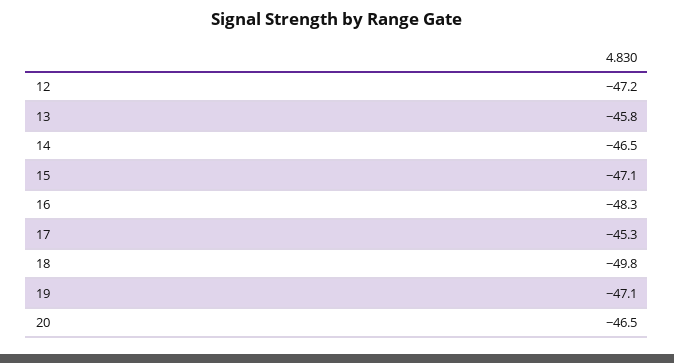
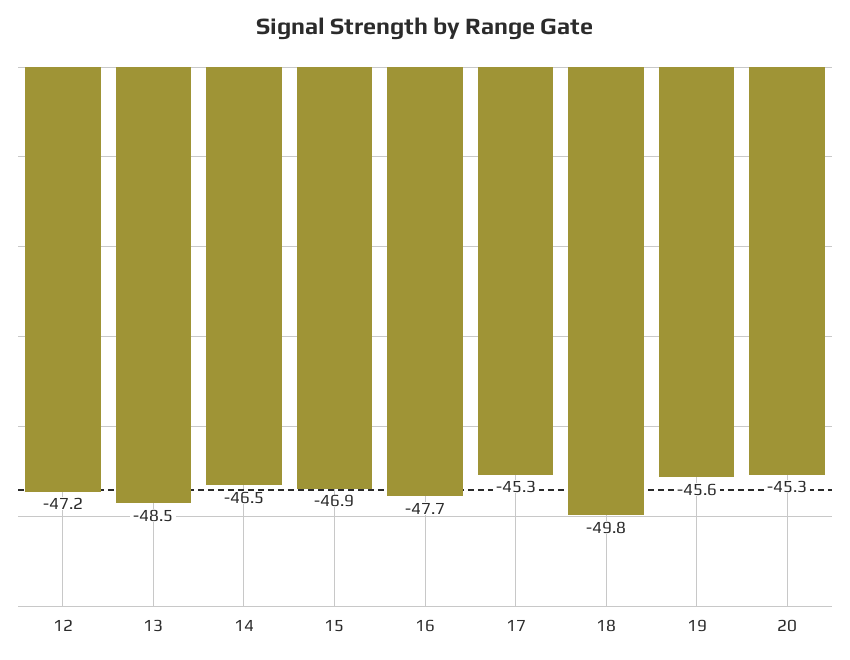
  {
    "12": -47.2,
-   "13": -45.8,
+   "13": -48.5,
    "14": -46.5,
-   "15": -47.1,
+   "15": -46.9,
-   "16": -48.3,
+   "16": -47.7,
    "17": -45.3,
    "18": -49.8,
-   "19": -47.1,
+   "19": -45.6,
-   "20": -46.5
+   "20": -45.3
  }

